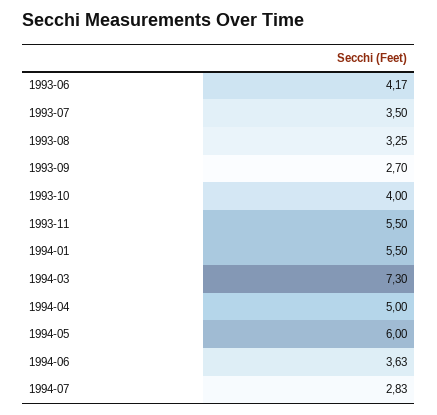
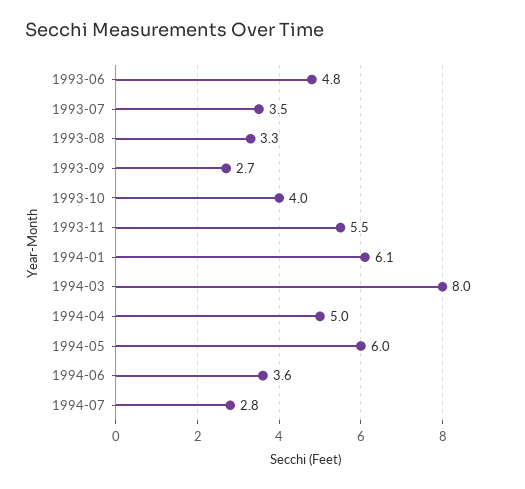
  {
-   "1993-06": 4.17,
+   "1993-06": 4.8,
    "1993-07": 3.5,
    "1993-08": 3.25,
    "1993-09": 2.7,
    "1993-10": 4,
    "1993-11": 5.5,
-   "1994-01": 5.5,
+   "1994-01": 6.1,
-   "1994-03": 7.3,
+   "1994-03": 8,
    "1994-04": 5,
    "1994-05": 6,
    "1994-06": 3.63,
    "1994-07": 2.83
  }

